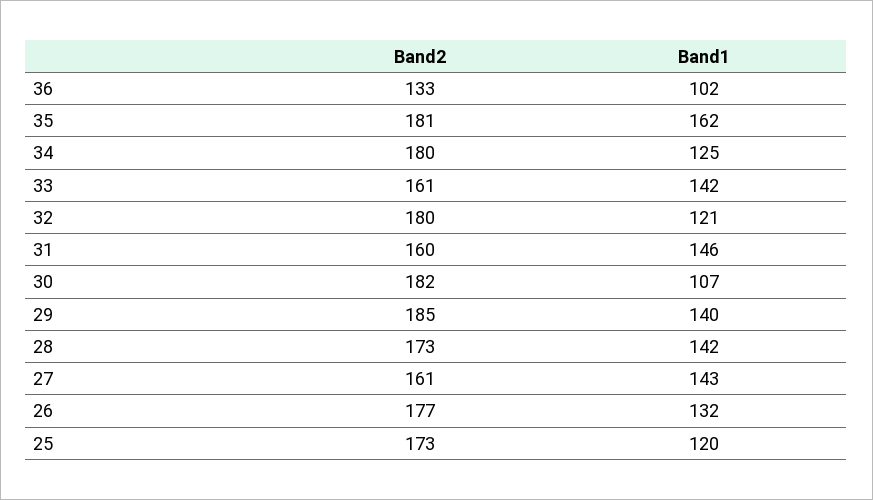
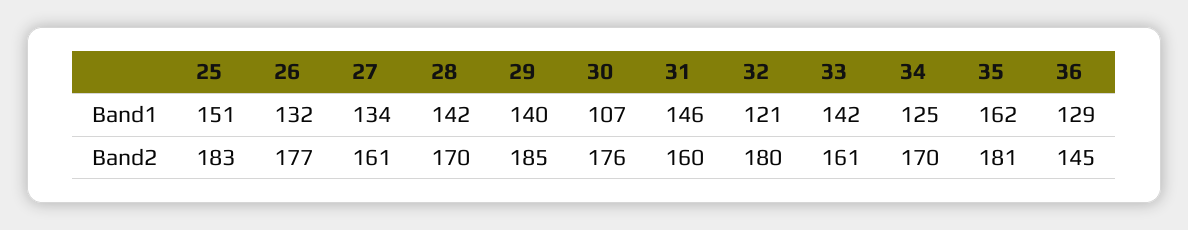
  {
    "Band2": {
-     "36": 133,
+     "36": 145,
      "35": 181,
-     "34": 180,
+     "34": 170,
      "33": 161,
      "32": 180,
      "31": 160,
-     "30": 182,
+     "30": 176,
      "29": 185,
-     "28": 173,
+     "28": 170,
      "27": 161,
      "26": 177,
-     "25": 173
+     "25": 183
    },
    "Band1": {
-     "36": 102,
+     "36": 129,
      "35": 162,
      "34": 125,
      "33": 142,
      "32": 121,
      "31": 146,
      "30": 107,
      "29": 140,
      "28": 142,
-     "27": 143,
+     "27": 134,
      "26": 132,
-     "25": 120
+     "25": 151
    }
  }

